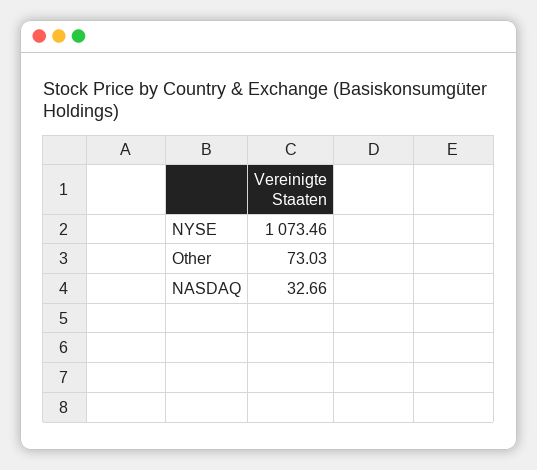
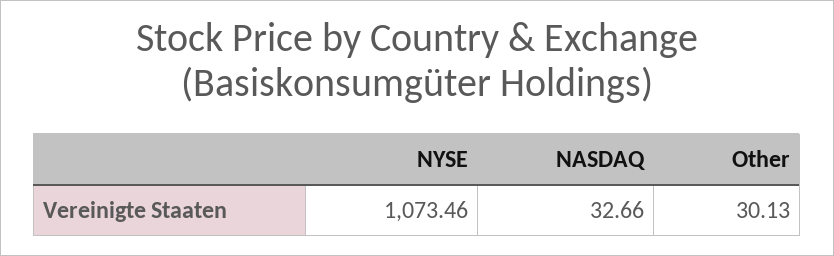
  {
    "NYSE": 1073.46,
-   "Other": 73.03,
+   "Other": 30.13,
    "NASDAQ": 32.66
  }

